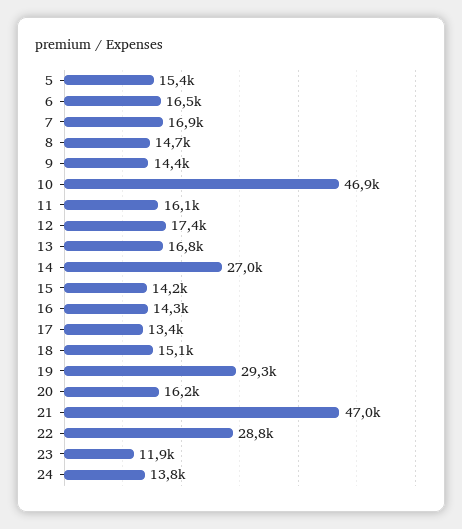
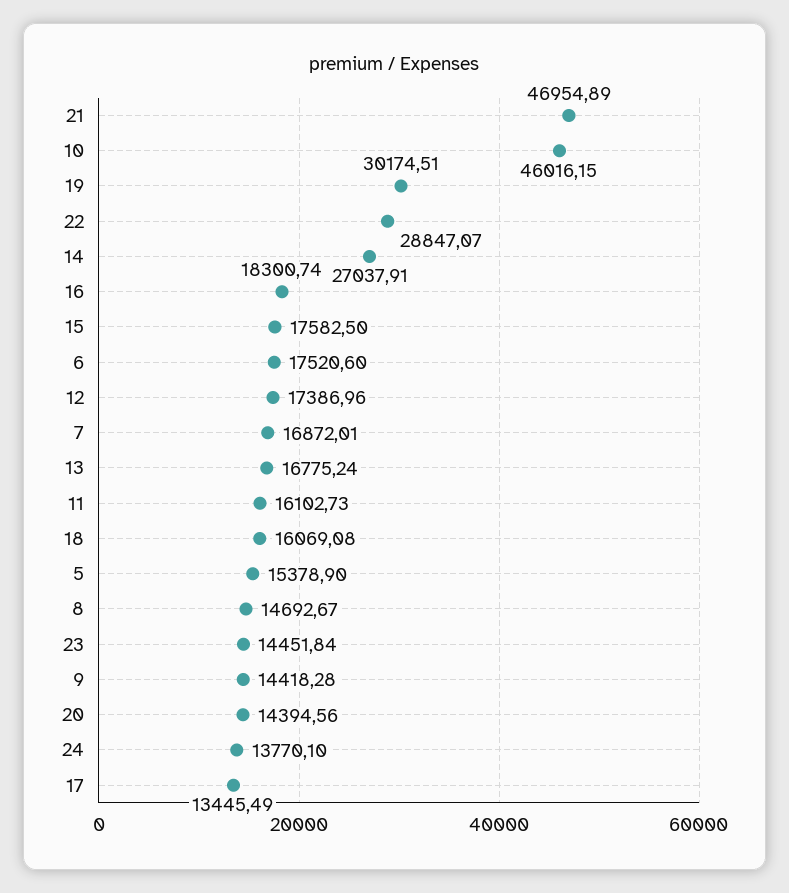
  {
    "5": 15378.9,
-   "6": 16500,
+   "6": 17520.6,
    "7": 16872.01,
    "8": 14692.67,
    "9": 14418.28,
-   "10": 46900,
+   "10": 46016.15,
    "11": 16102.73,
    "12": 17386.96,
    "13": 16775.24,
    "14": 27037.91,
-   "15": 14200,
+   "15": 17582.5,
-   "16": 14300,
+   "16": 18300.74,
    "17": 13445.49,
-   "18": 15100,
+   "18": 16069.08,
-   "19": 29300,
+   "19": 30174.51,
-   "20": 16200,
+   "20": 14394.56,
    "21": 46954.89,
    "22": 28847.07,
-   "23": 11900,
+   "23": 14451.84,
    "24": 13770.1
  }

